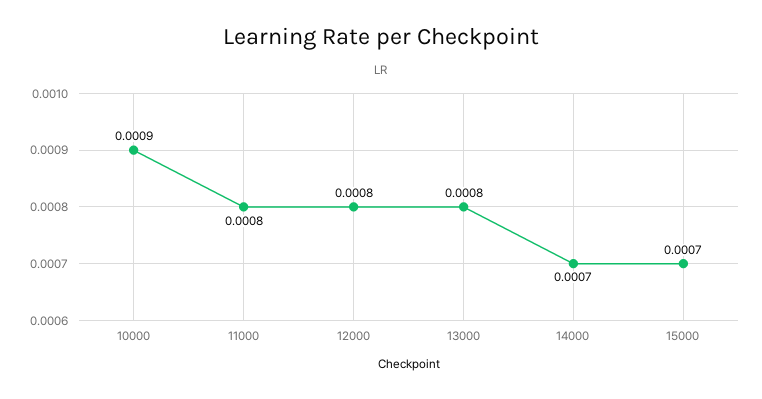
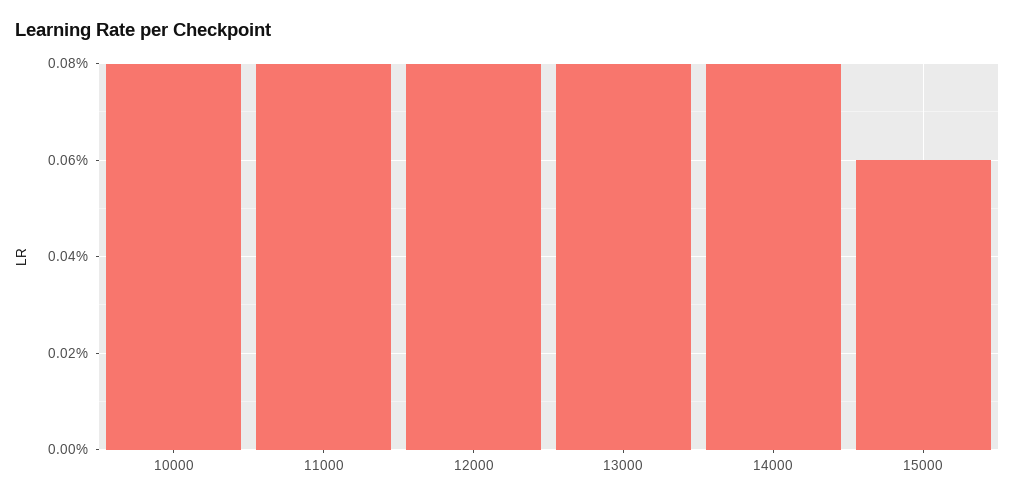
  {
-   "10000": 0.0009,
+   "10000": 0.0008,
    "11000": 0.0008,
    "12000": 0.0008,
    "13000": 0.0008,
-   "14000": 0.0007,
+   "14000": 0.0008,
-   "15000": 0.0007
+   "15000": 0.0006
  }

